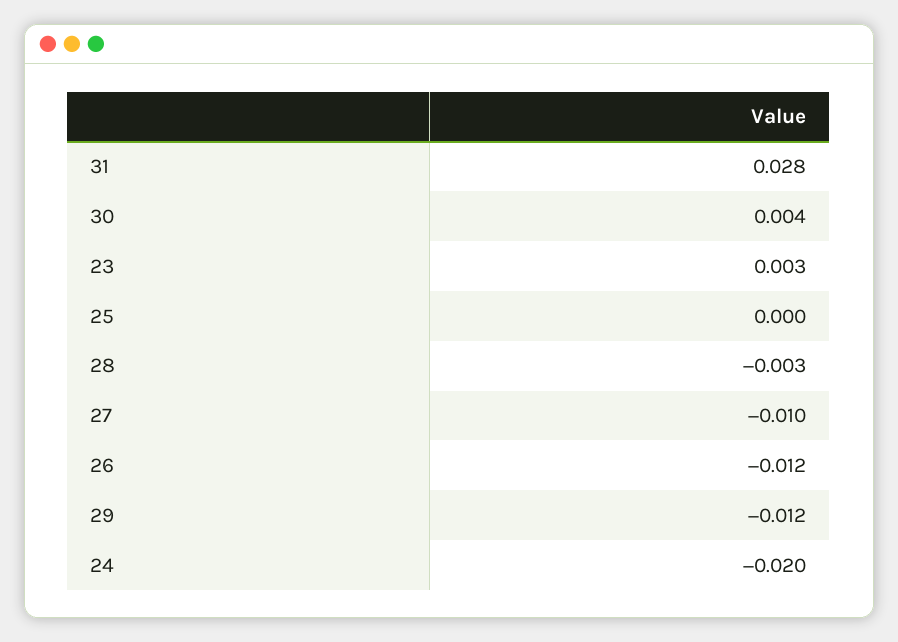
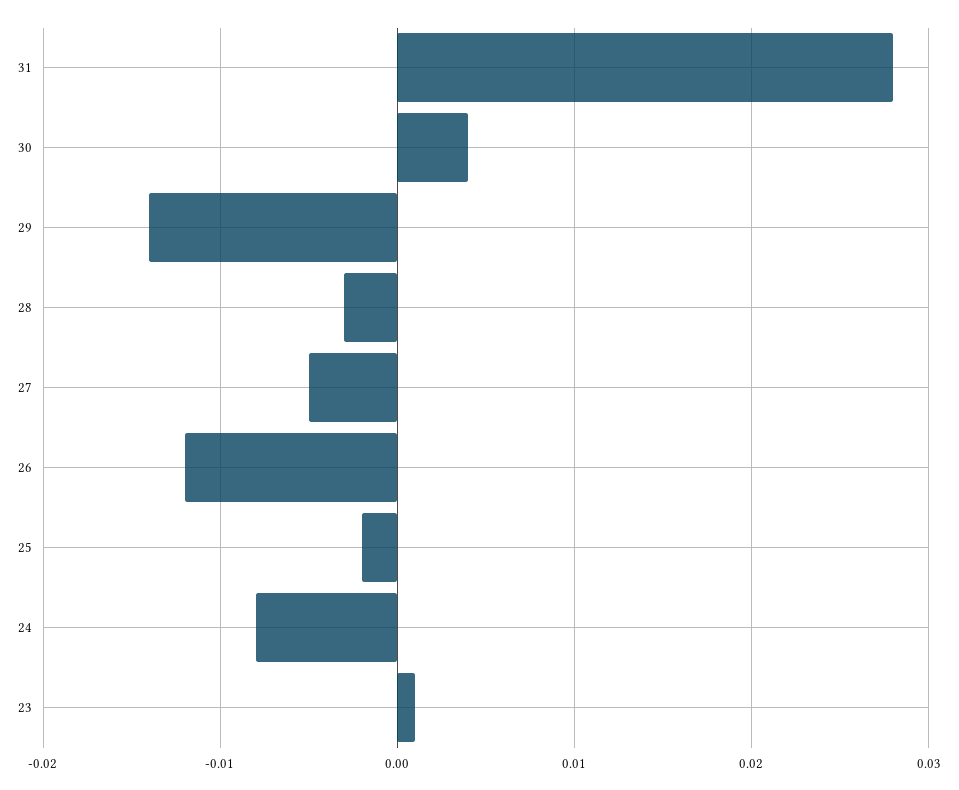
  {
    "31": 0.028,
    "30": 0.004,
-   "23": 0.003,
+   "23": 0.001,
-   "25": 0,
+   "25": -0.002,
    "28": -0.003,
-   "27": -0.01,
+   "27": -0.005,
    "26": -0.012,
-   "29": -0.012,
+   "29": -0.014,
-   "24": -0.02
+   "24": -0.008
  }

